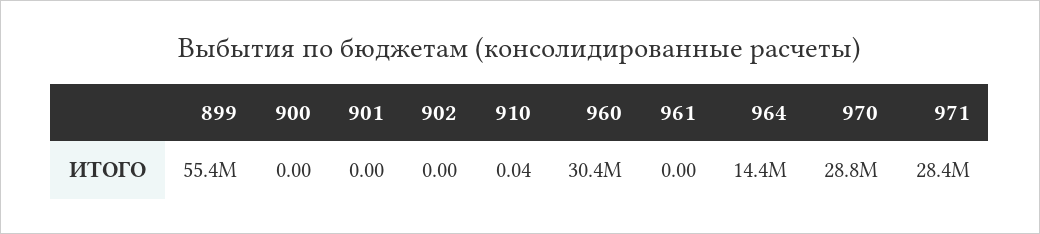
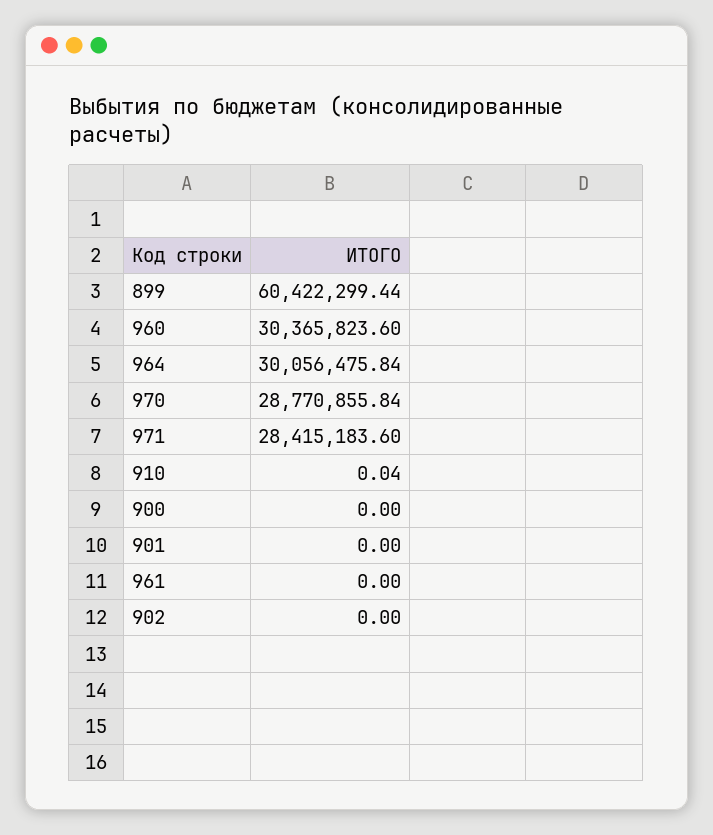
  {
-   "899": 55400000,
+   "899": 60422299.44,
    "900": 0,
    "901": 0,
    "902": 0,
    "910": 0.04,
    "960": 30365823.6,
    "961": 0,
-   "964": 14400000,
+   "964": 30056475.84,
    "970": 28770855.84,
    "971": 28415183.6
  }

